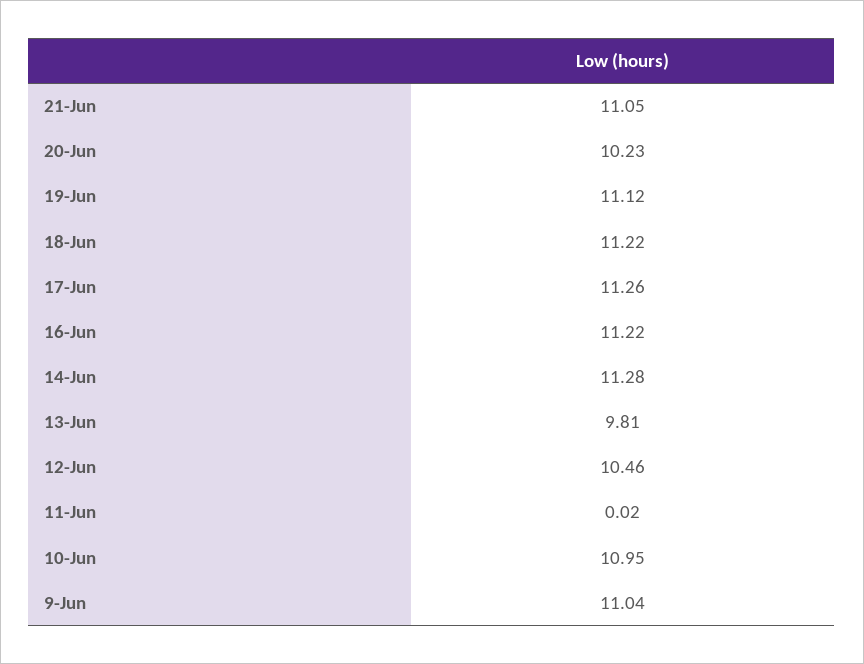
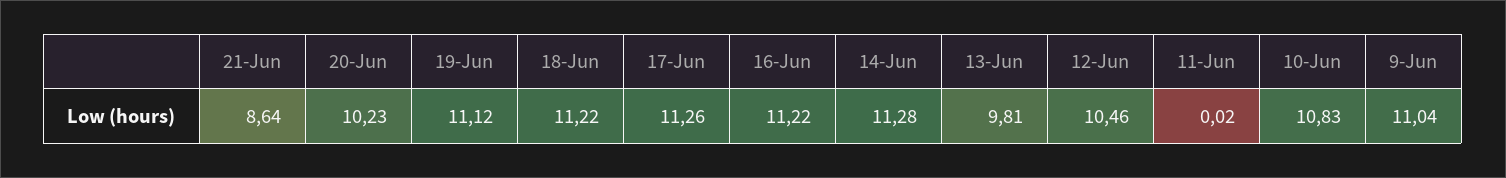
  {
-   "21-Jun": 11.05,
+   "21-Jun": 8.64,
    "20-Jun": 10.23,
    "19-Jun": 11.12,
    "18-Jun": 11.22,
    "17-Jun": 11.26,
    "16-Jun": 11.22,
    "14-Jun": 11.28,
    "13-Jun": 9.81,
    "12-Jun": 10.46,
    "11-Jun": 0.02,
-   "10-Jun": 10.95,
+   "10-Jun": 10.83,
    "9-Jun": 11.04
  }

